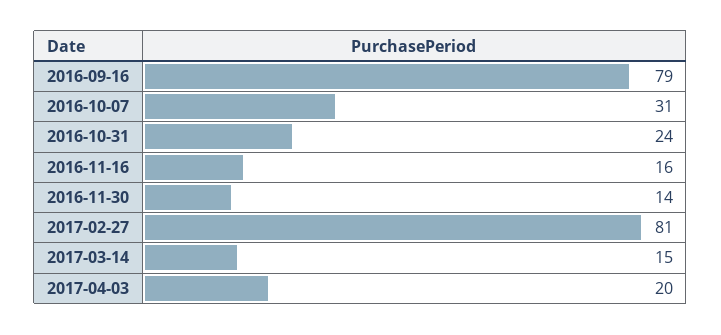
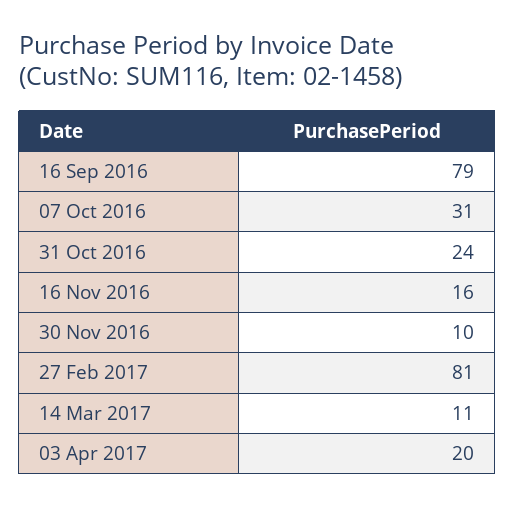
  {
    "2016-09-16": 79,
    "2016-10-07": 31,
    "2016-10-31": 24,
    "2016-11-16": 16,
-   "2016-11-30": 14,
+   "2016-11-30": 10,
    "2017-02-27": 81,
-   "2017-03-14": 15,
+   "2017-03-14": 11,
    "2017-04-03": 20
  }

